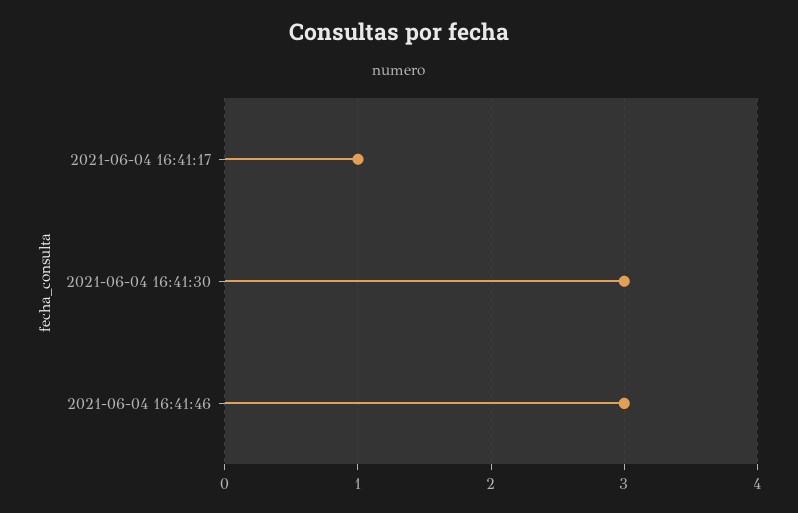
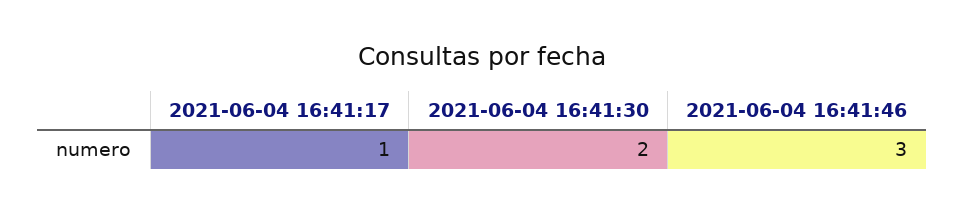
  {
    "2021-06-04 16:41:17": 1,
-   "2021-06-04 16:41:30": 3,
+   "2021-06-04 16:41:30": 2,
    "2021-06-04 16:41:46": 3
  }

